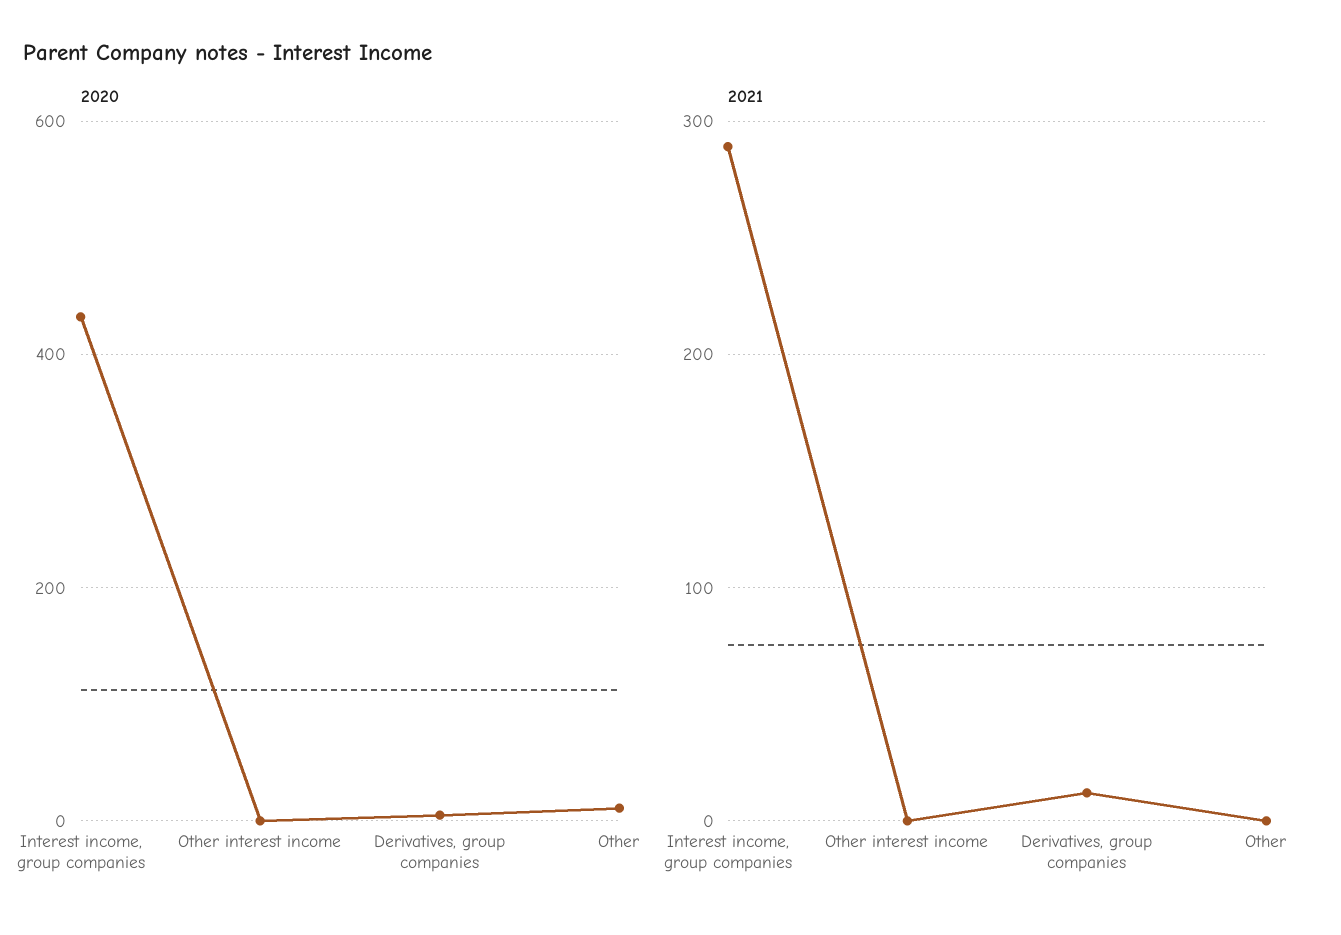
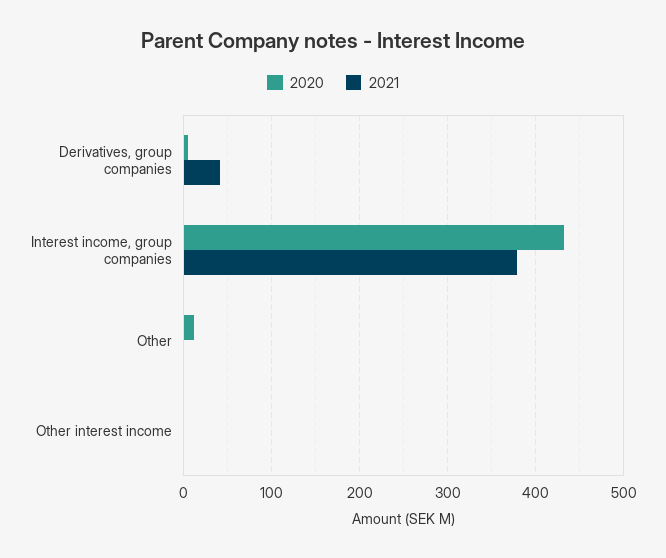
  {
    "2020": {
      "Interest income, group companies": 430,
      "Other interest income": 0,
      "Derivatives, group companies": 10,
      "Other": 10
    },
    "2021": {
-     "Interest income, group companies": 290,
+     "Interest income, group companies": 380,
      "Other interest income": 0,
-     "Derivatives, group companies": 10,
+     "Derivatives, group companies": 40,
      "Other": 0
    }
  }

